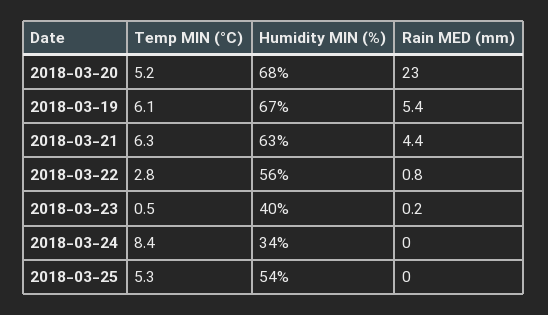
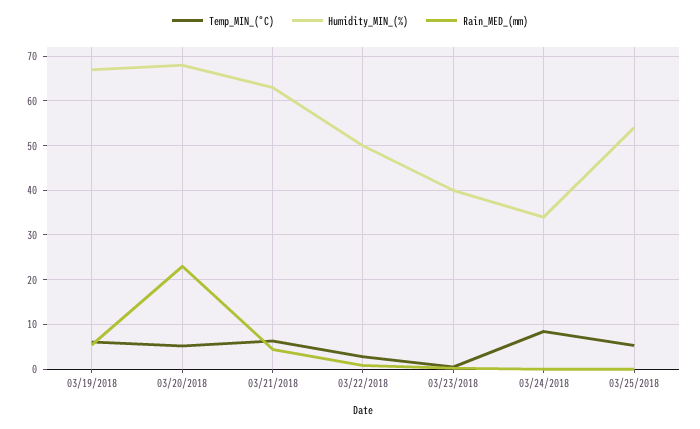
  {
    "Temp MIN (°C)": {
      "2018-03-20": 5.2,
      "2018-03-19": 6.1,
      "2018-03-21": 6.3,
      "2018-03-22": 2.8,
      "2018-03-23": 0.5,
      "2018-03-24": 8.4,
      "2018-03-25": 5.3
    },
    "Humidity MIN (%)": {
      "2018-03-20": 68,
      "2018-03-19": 67,
      "2018-03-21": 63,
-     "2018-03-22": 56,
+     "2018-03-22": 50,
      "2018-03-23": 40,
      "2018-03-24": 34,
      "2018-03-25": 54
    },
    "Rain MED (mm)": {
      "2018-03-20": 23,
      "2018-03-19": 5.4,
      "2018-03-21": 4.4,
      "2018-03-22": 0.8,
      "2018-03-23": 0.2,
      "2018-03-24": 0,
      "2018-03-25": 0
    }
  }

